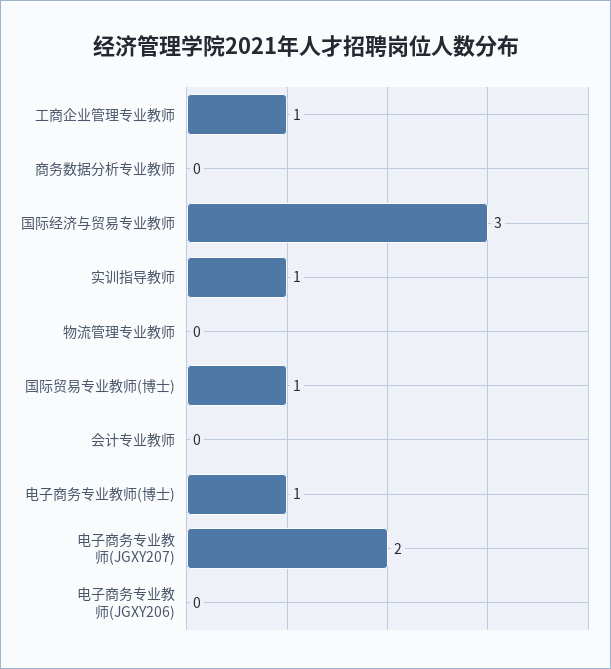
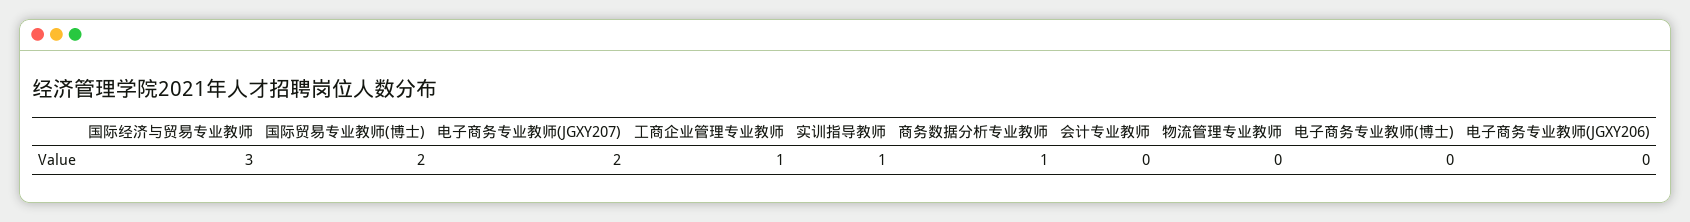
  {
    "工商企业管理专业教师": 1,
-   "商务数据分析专业教师": 0,
+   "商务数据分析专业教师": 1,
    "国际经济与贸易专业教师": 3,
    "实训指导教师": 1,
    "物流管理专业教师": 0,
-   "国际贸易专业教师(博士)": 1,
+   "国际贸易专业教师(博士)": 2,
    "会计专业教师": 0,
-   "电子商务专业教师(博士)": 1,
+   "电子商务专业教师(博士)": 0,
    "电子商务专业教师(JGXY207)": 2,
    "电子商务专业教师(JGXY206)": 0
  }

